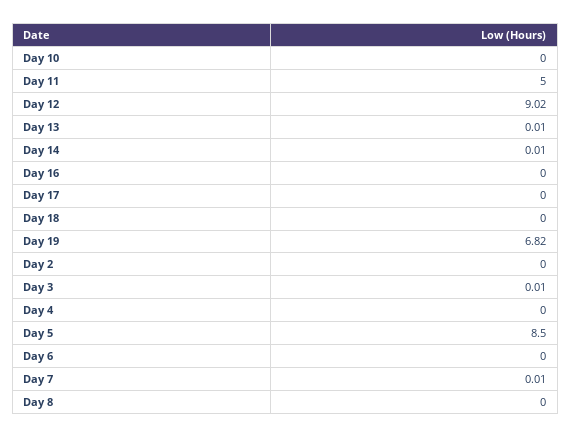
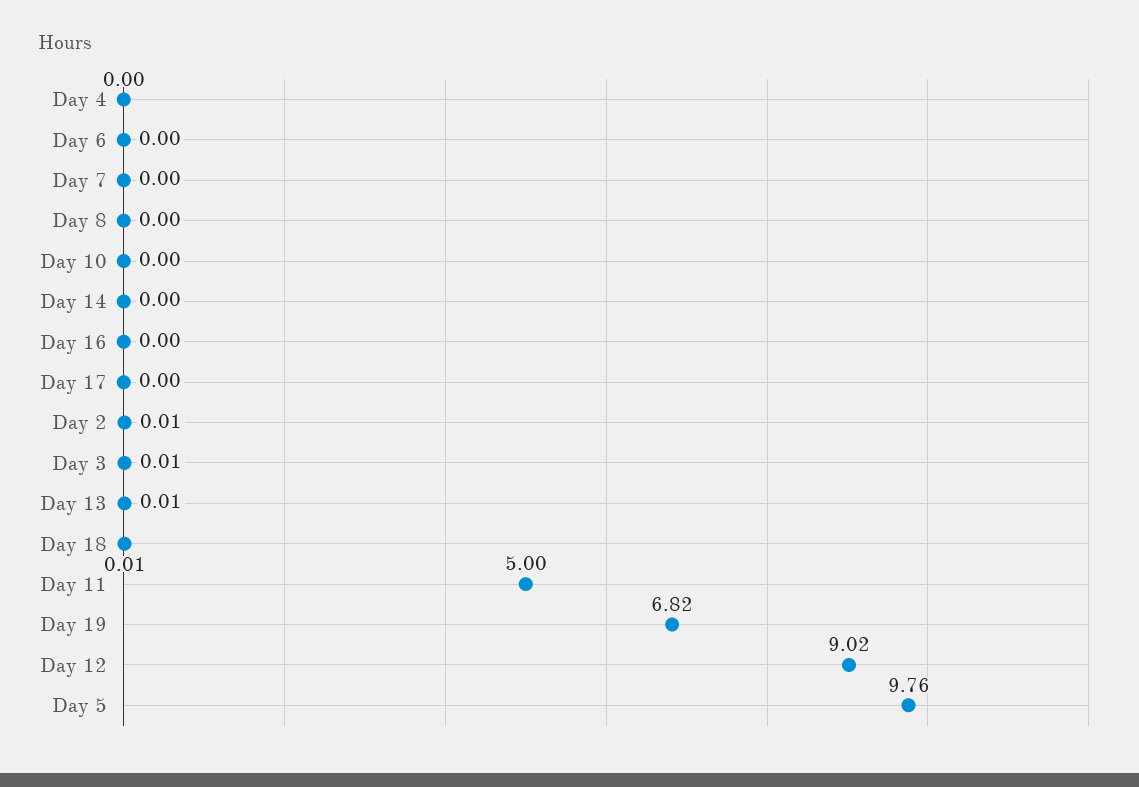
  {
    "Day 10": 0,
    "Day 11": 5,
    "Day 12": 9.02,
    "Day 13": 0.01,
-   "Day 14": 0.01,
+   "Day 14": 0,
    "Day 16": 0,
    "Day 17": 0,
-   "Day 18": 0,
+   "Day 18": 0.01,
    "Day 19": 6.82,
-   "Day 2": 0,
+   "Day 2": 0.01,
    "Day 3": 0.01,
    "Day 4": 0,
-   "Day 5": 8.5,
+   "Day 5": 9.76,
    "Day 6": 0,
-   "Day 7": 0.01,
+   "Day 7": 0,
    "Day 8": 0
  }

